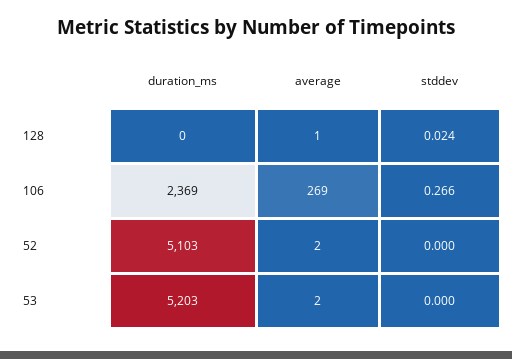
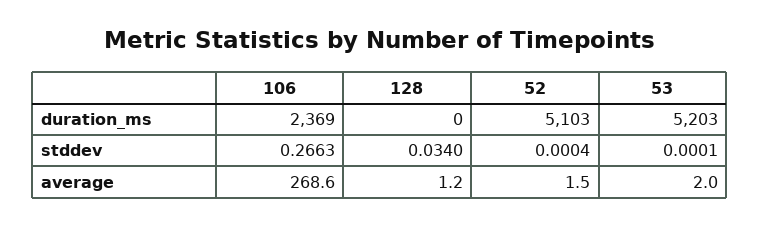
  {
    "duration_ms": {
      "128": 0,
      "106": 2369,
      "52": 5103,
      "53": 5203
    },
    "average": {
      "128": 1.2,
      "106": 268.6,
      "52": 1.5,
      "53": 2
    },
    "stddev": {
-     "128": 0.024,
+     "128": 0.034,
      "106": 0.2663,
      "52": 0.0004,
      "53": 0.0001
    }
  }

